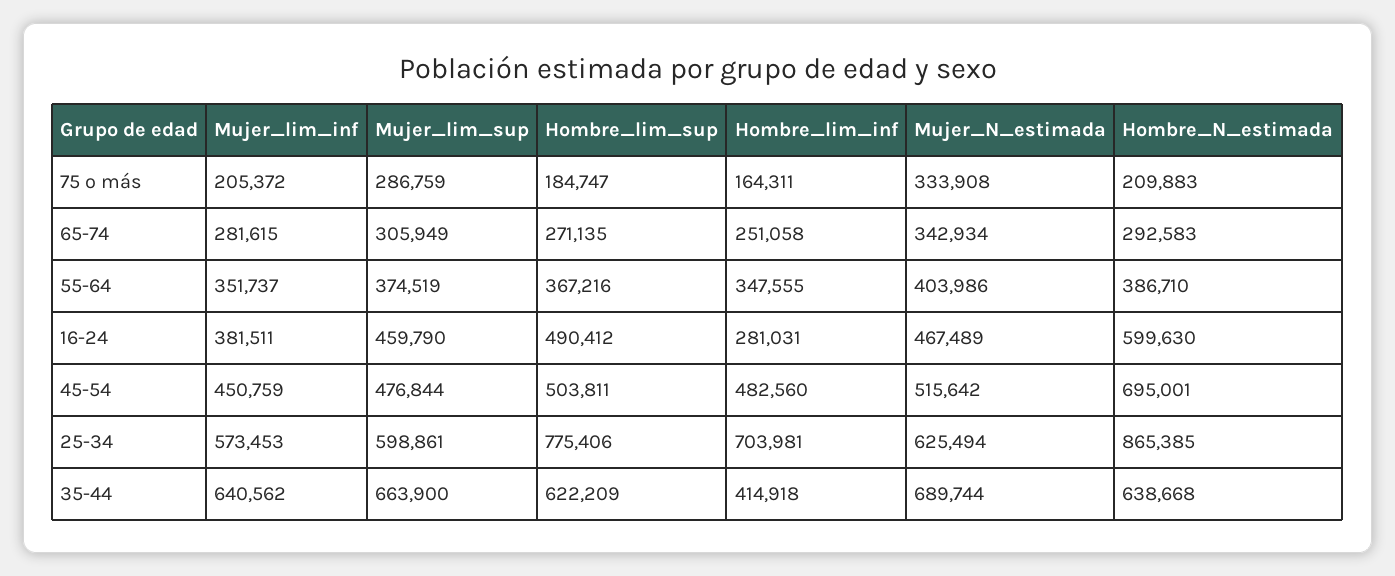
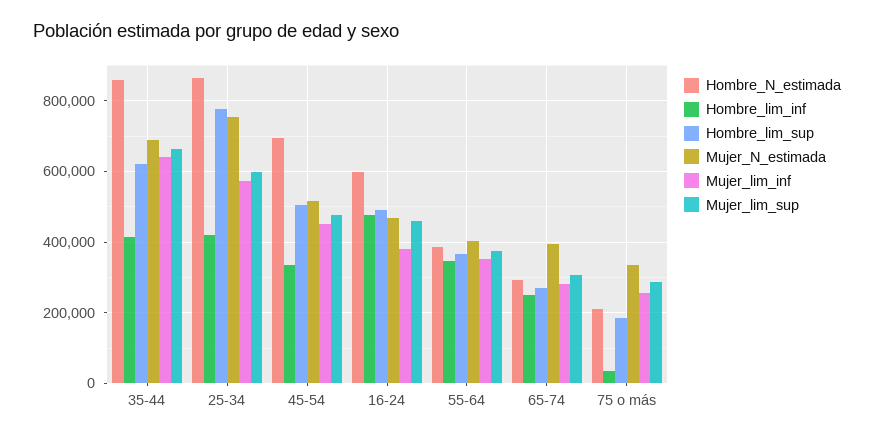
  {
    "Mujer_lim_inf": {
-     "75 o más": 205372,
+     "75 o más": 260000,
      "65-74": 281615,
      "55-64": 351737,
      "16-24": 381511,
      "45-54": 450759,
      "25-34": 573453,
      "35-44": 640562
    },
    "Mujer_lim_sup": {
      "75 o más": 286759,
      "65-74": 305949,
      "55-64": 374519,
      "16-24": 459790,
      "45-54": 476844,
      "25-34": 598861,
      "35-44": 663900
    },
    "Hombre_lim_sup": {
      "75 o más": 184747,
      "65-74": 271135,
      "55-64": 367216,
      "16-24": 490412,
      "45-54": 503811,
      "25-34": 775406,
      "35-44": 622209
    },
    "Hombre_lim_inf": {
-     "75 o más": 164311,
+     "75 o más": 40000,
      "65-74": 251058,
      "55-64": 347555,
-     "16-24": 281031,
+     "16-24": 480000,
-     "45-54": 482560,
+     "45-54": 340000,
-     "25-34": 703981,
+     "25-34": 420000,
      "35-44": 414918
    },
    "Mujer_N_estimada": {
      "75 o más": 333908,
-     "65-74": 342934,
+     "65-74": 400000,
      "55-64": 403986,
      "16-24": 467489,
      "45-54": 515642,
-     "25-34": 625494,
+     "25-34": 760000,
      "35-44": 689744
    },
    "Hombre_N_estimada": {
      "75 o más": 209883,
      "65-74": 292583,
      "55-64": 386710,
      "16-24": 599630,
      "45-54": 695001,
      "25-34": 865385,
-     "35-44": 638668
+     "35-44": 860000
    }
  }

